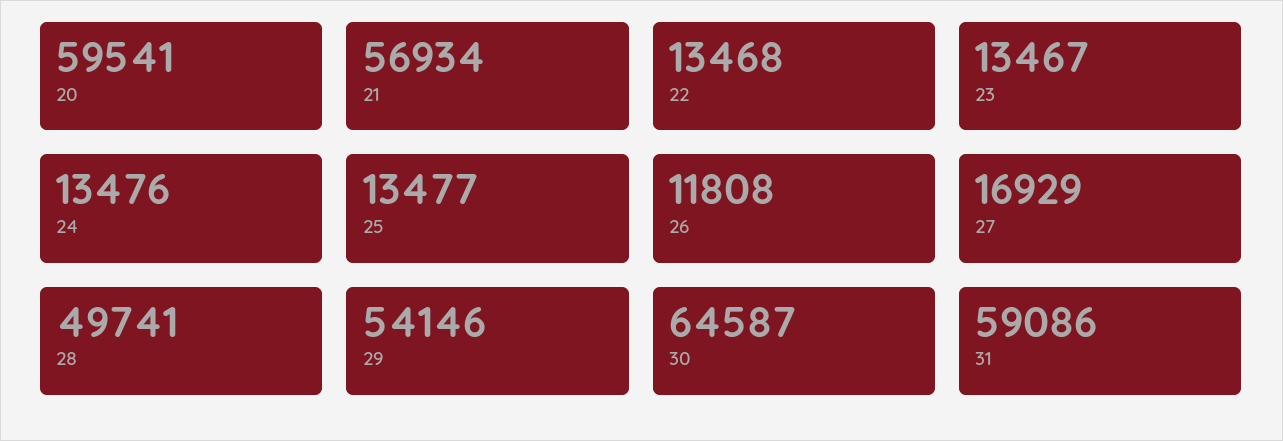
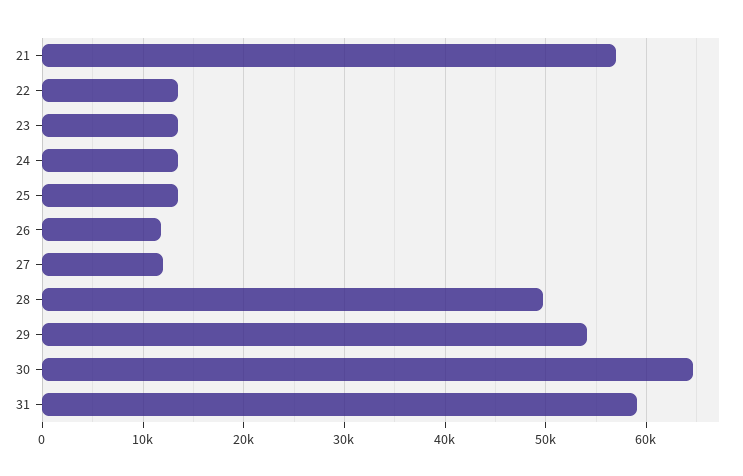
  {
-   "20": 59541,
    "21": 56934,
    "22": 13468,
    "23": 13467,
    "24": 13476,
    "25": 13477,
    "26": 11808,
-   "27": 16929,
+   "27": 12000,
    "28": 49741,
    "29": 54146,
    "30": 64587,
    "31": 59086
  }

